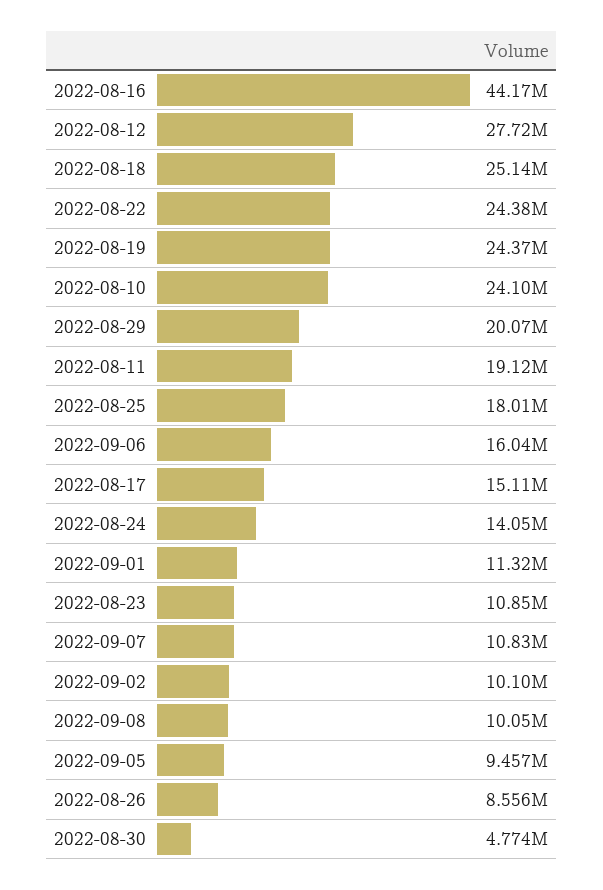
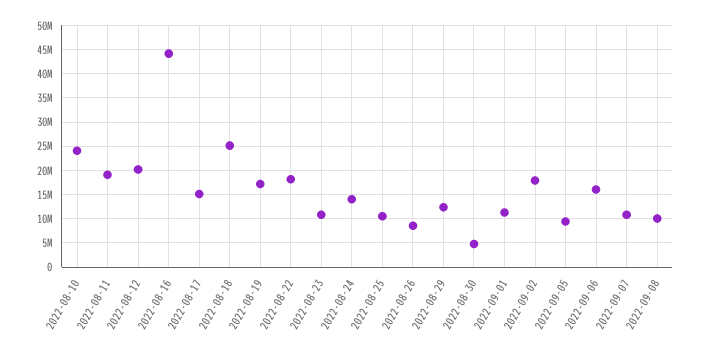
  {
    "2022-08-16": 44170000,
-   "2022-08-12": 27720000,
+   "2022-08-12": 20000000,
    "2022-08-18": 25140000,
-   "2022-08-22": 24380000,
+   "2022-08-22": 17500000,
-   "2022-08-19": 24370000,
+   "2022-08-19": 17500000,
    "2022-08-10": 24100000,
-   "2022-08-29": 20070000,
+   "2022-08-29": 12500000,
    "2022-08-11": 19120000,
-   "2022-08-25": 18010000,
+   "2022-08-25": 10000000,
    "2022-09-06": 16040000,
    "2022-08-17": 15110000,
    "2022-08-24": 14050000,
    "2022-09-01": 11320000,
    "2022-08-23": 10850000,
    "2022-09-07": 10830000,
-   "2022-09-02": 10100000,
+   "2022-09-02": 17500000,
    "2022-09-08": 10050000,
    "2022-09-05": 9457000,
    "2022-08-26": 8556000,
    "2022-08-30": 4774000
  }

